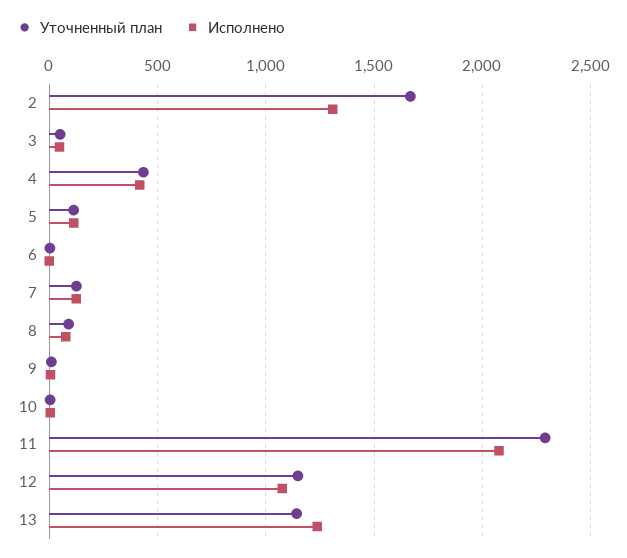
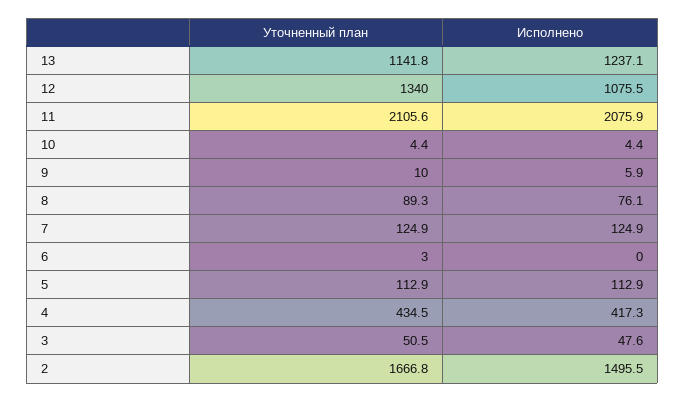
  {
    "Уточненный план": {
      "2": 1666.8,
      "3": 50.5,
      "4": 434.5,
      "5": 112.9,
      "6": 3,
      "7": 124.9,
      "8": 89.3,
      "9": 10,
      "10": 4.4,
-     "11": 2300,
+     "11": 2105.6,
-     "12": 1150,
+     "12": 1340,
      "13": 1141.8
    },
    "Исполнено": {
-     "2": 1300,
+     "2": 1495.5,
      "3": 47.6,
      "4": 417.3,
      "5": 112.9,
      "6": 0,
      "7": 124.9,
      "8": 76.1,
      "9": 5.9,
      "10": 4.4,
      "11": 2075.9,
      "12": 1075.5,
      "13": 1237.1
    }
  }

